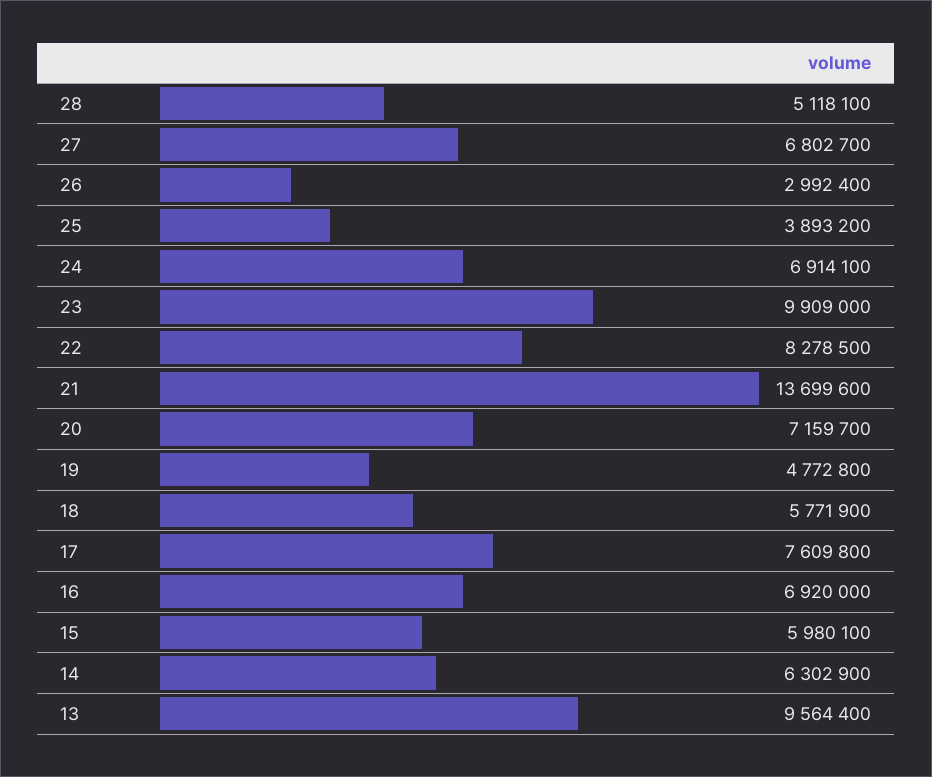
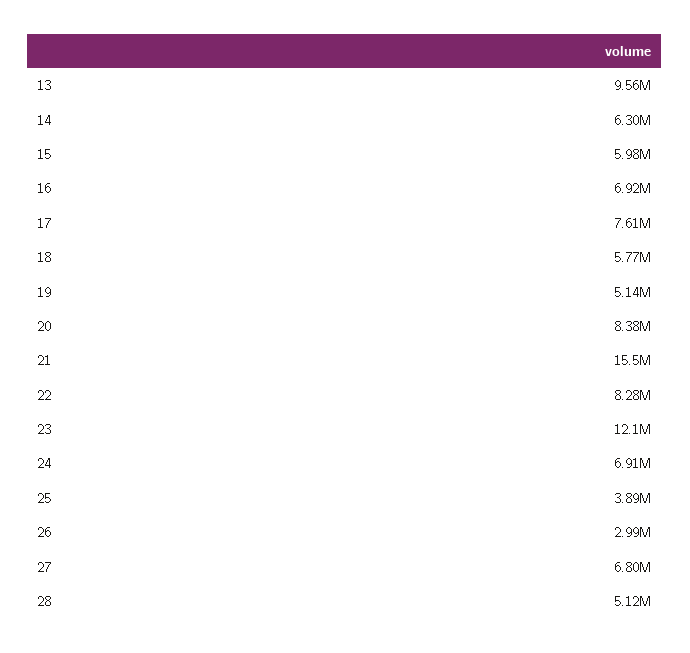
  {
    "28": 5118100,
    "27": 6802700,
    "26": 2992400,
    "25": 3893200,
    "24": 6914100,
-   "23": 9909000,
+   "23": 12100000,
    "22": 8278500,
-   "21": 13699600,
+   "21": 15500000,
-   "20": 7159700,
+   "20": 8380000,
-   "19": 4772800,
+   "19": 5140000,
    "18": 5771900,
    "17": 7609800,
    "16": 6920000,
    "15": 5980100,
    "14": 6302900,
    "13": 9564400
  }

